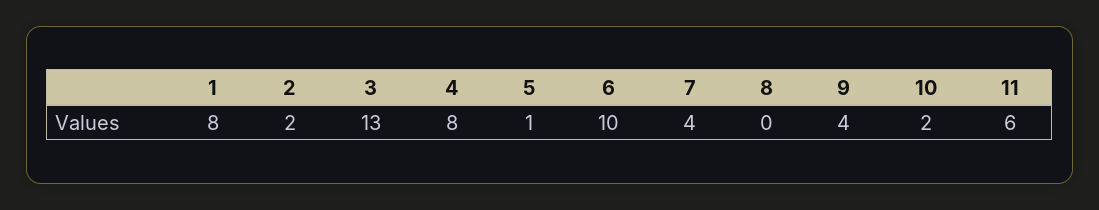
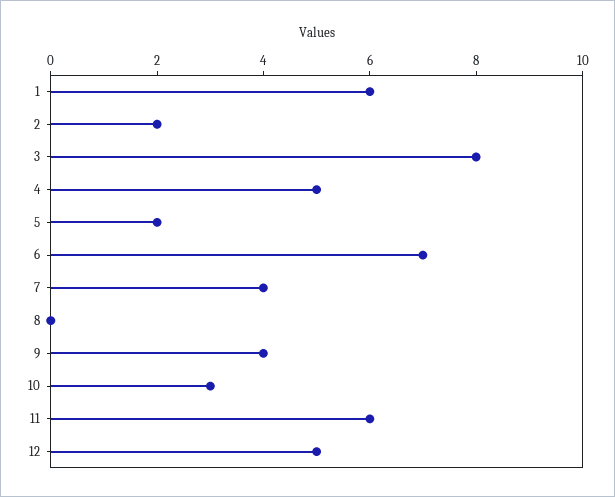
  {
-   "1": 8,
+   "1": 6,
    "2": 2,
-   "3": 13,
+   "3": 8,
-   "4": 8,
+   "4": 5,
-   "5": 1,
+   "5": 2,
-   "6": 10,
+   "6": 7,
    "7": 4,
    "8": 0,
    "9": 4,
-   "10": 2,
+   "10": 3,
-   "11": 6
+   "11": 6,
+   "12": 5
  }

